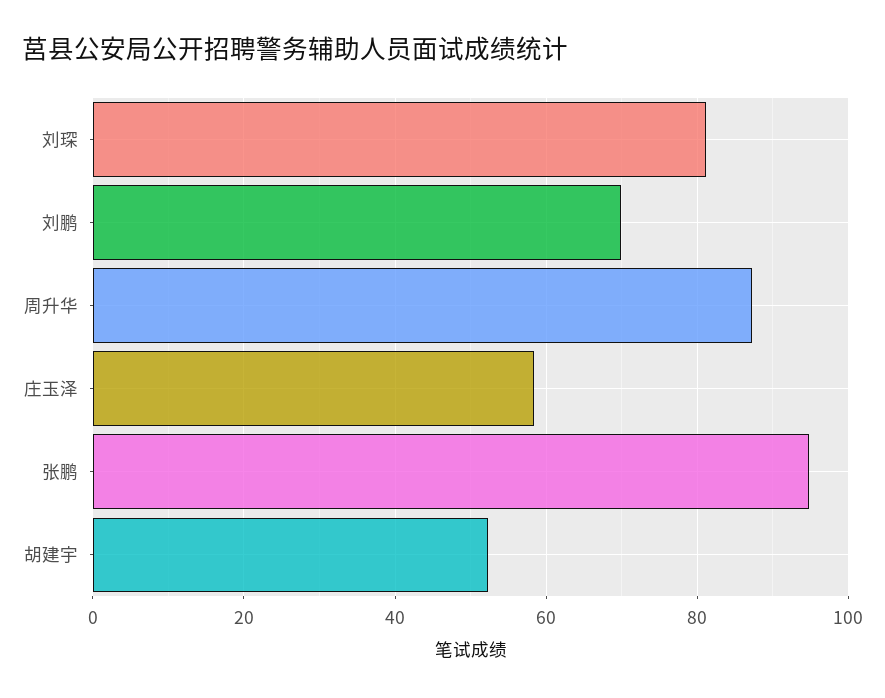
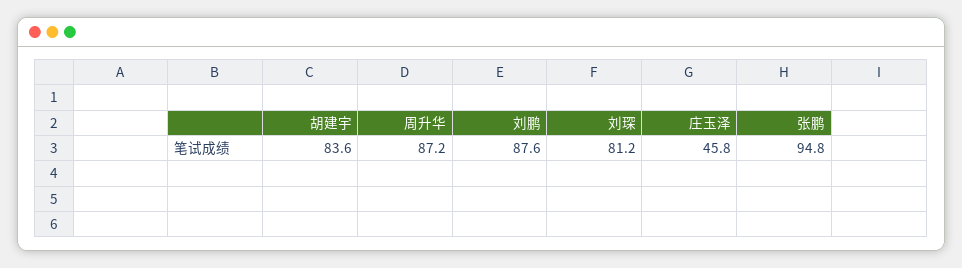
  {
    "刘琛": 81.2,
-   "刘鹏": 70,
+   "刘鹏": 87.6,
    "周升华": 87.2,
-   "庄玉泽": 58,
+   "庄玉泽": 45.8,
    "张鹏": 94.8,
-   "胡建宇": 52
+   "胡建宇": 83.6
  }

